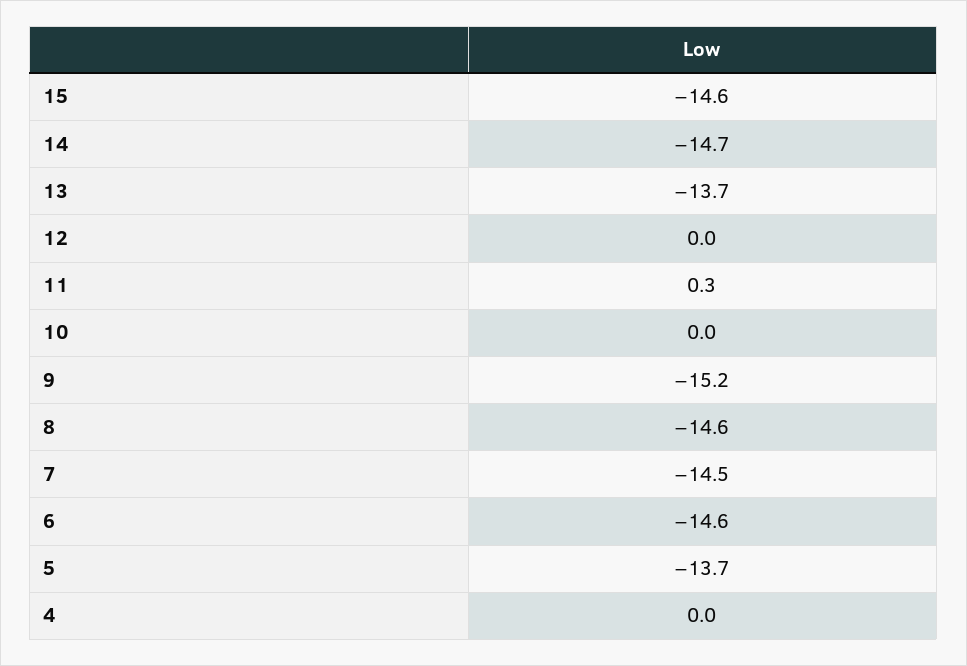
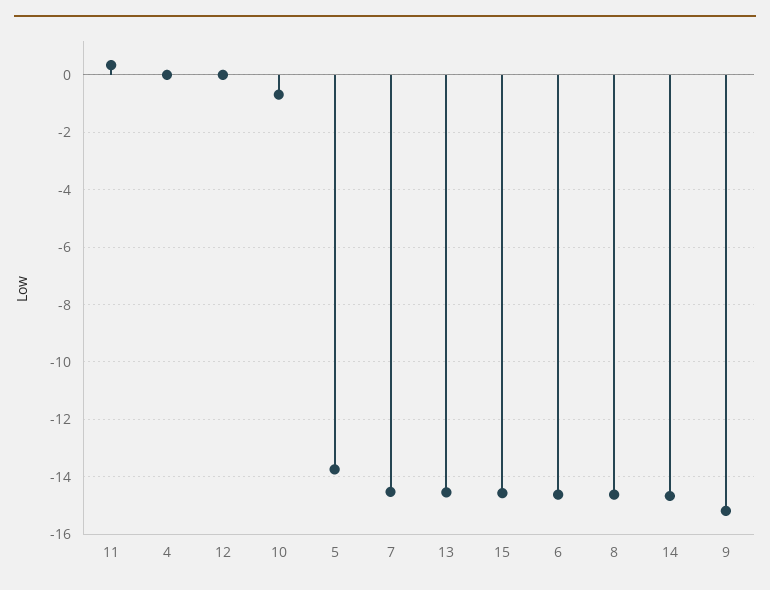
  {
    "15": -14.6,
    "14": -14.7,
-   "13": -13.7,
+   "13": -14.5,
    "12": 0,
    "11": 0.3,
-   "10": 0,
+   "10": -0.75,
    "9": -15.2,
    "8": -14.6,
    "7": -14.5,
    "6": -14.6,
    "5": -13.7,
    "4": 0
  }

